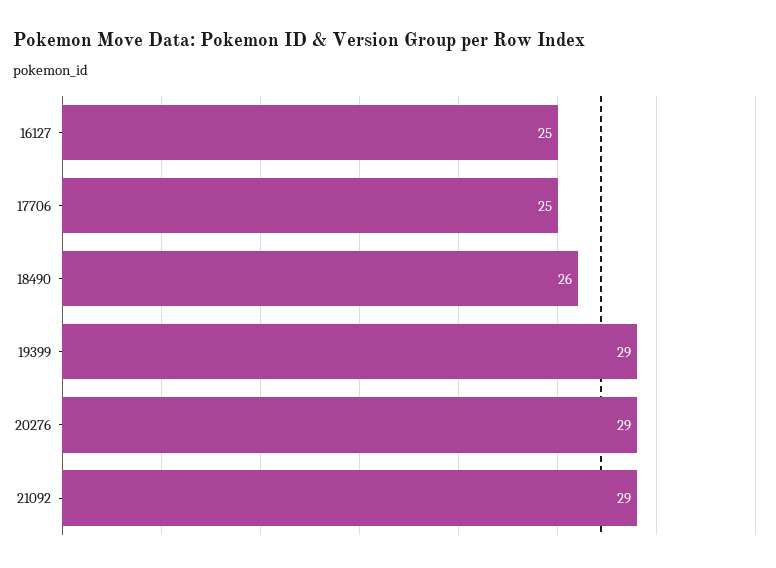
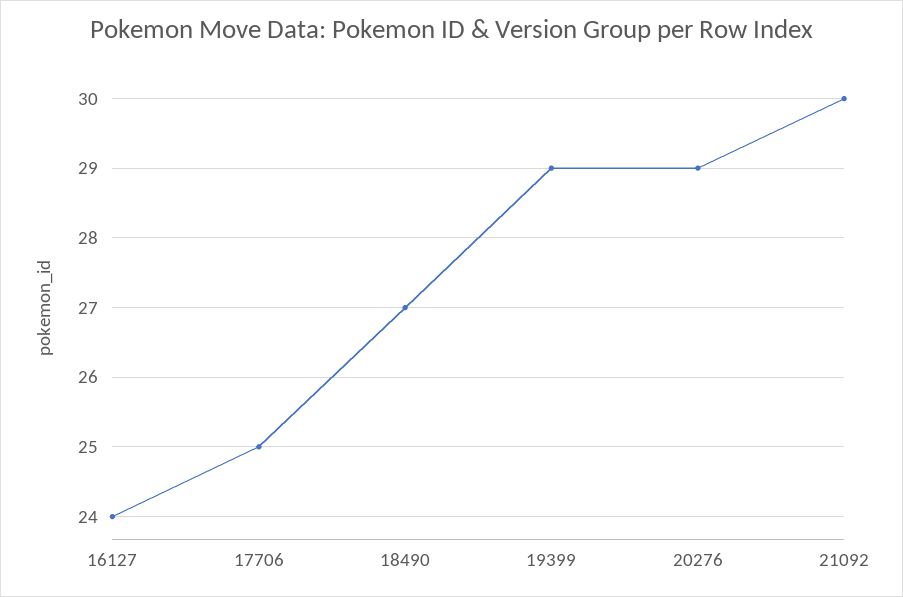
  {
-   "16127": 25,
+   "16127": 24,
    "17706": 25,
-   "18490": 26,
+   "18490": 27,
    "19399": 29,
    "20276": 29,
-   "21092": 29
+   "21092": 30
  }

